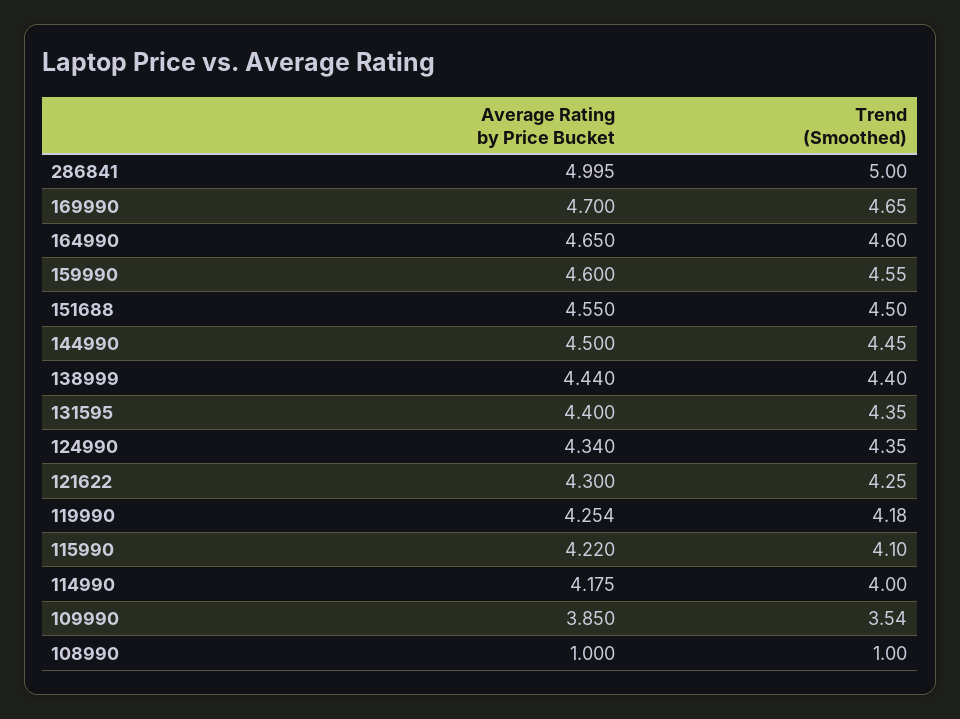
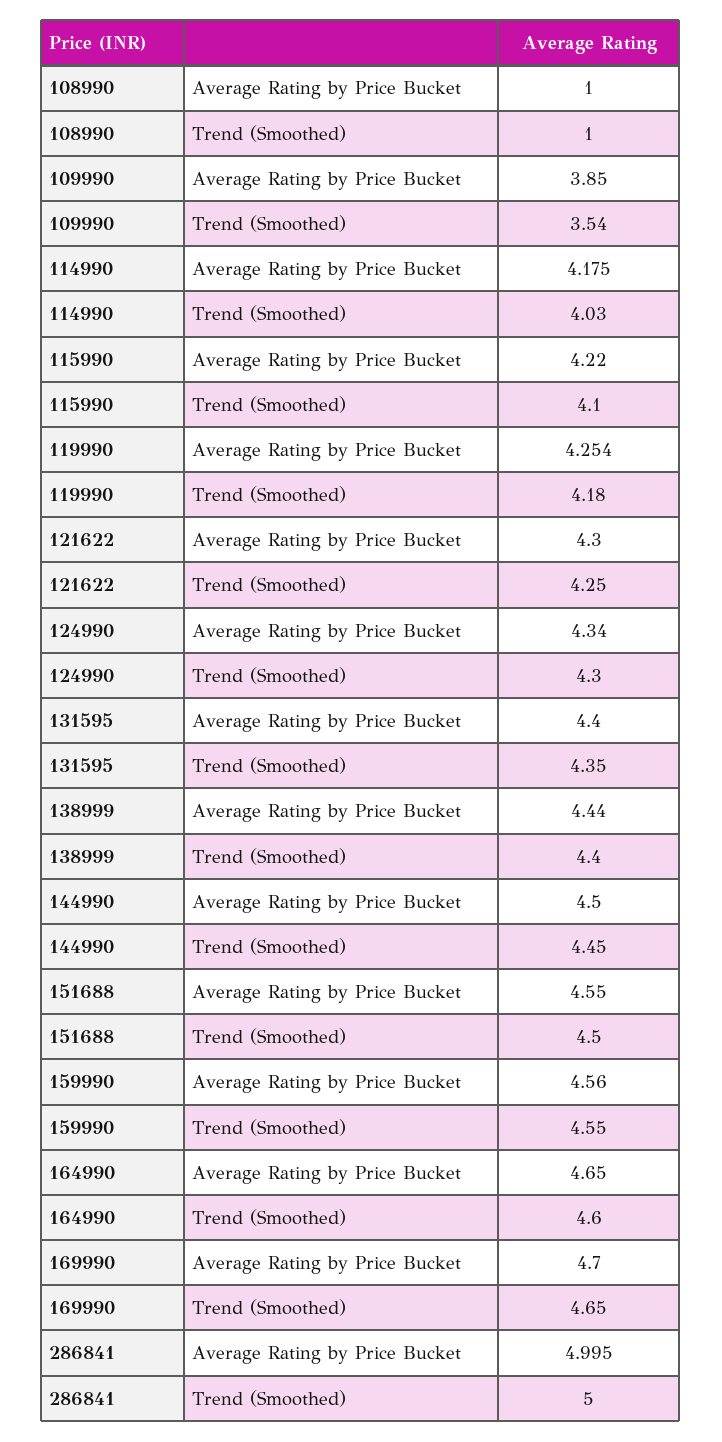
  {
    "Average Rating by Price Bucket": {
      "286841": 4.995,
      "169990": 4.7,
      "164990": 4.65,
-     "159990": 4.6,
+     "159990": 4.56,
      "151688": 4.55,
      "144990": 4.5,
      "138999": 4.44,
      "131595": 4.4,
      "124990": 4.34,
      "121622": 4.3,
      "119990": 4.254,
      "115990": 4.22,
      "114990": 4.175,
      "109990": 3.85,
      "108990": 1
    },
    "Trend (Smoothed)": {
      "286841": 5,
      "169990": 4.65,
      "164990": 4.6,
      "159990": 4.55,
      "151688": 4.5,
      "144990": 4.45,
      "138999": 4.4,
      "131595": 4.35,
-     "124990": 4.35,
+     "124990": 4.3,
      "121622": 4.25,
      "119990": 4.18,
      "115990": 4.1,
-     "114990": 4,
+     "114990": 4.03,
      "109990": 3.54,
      "108990": 1
    }
  }

